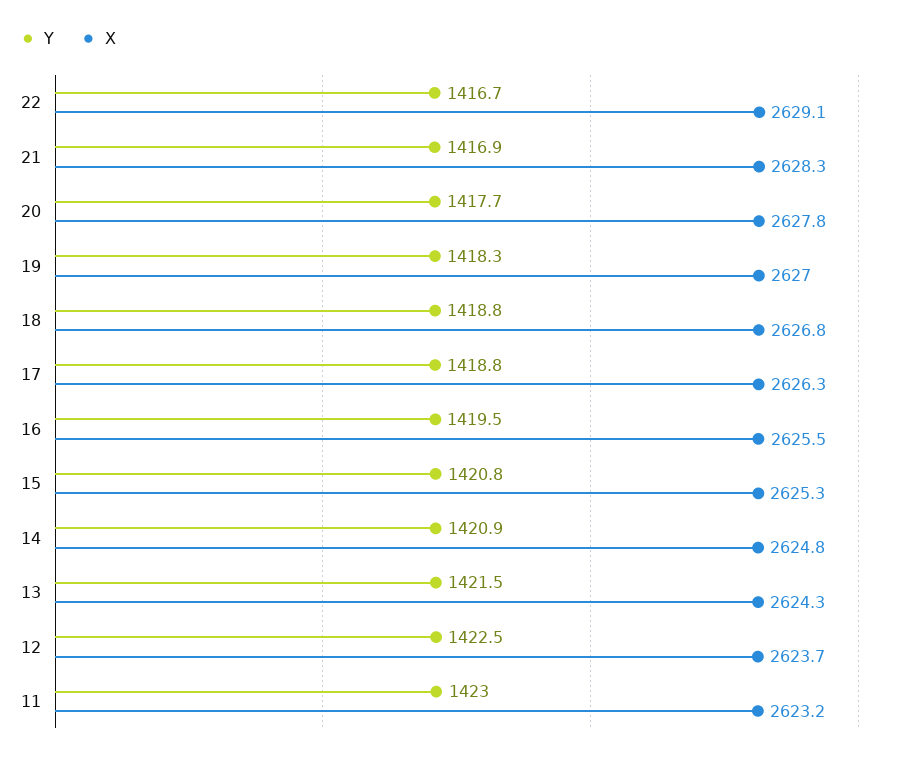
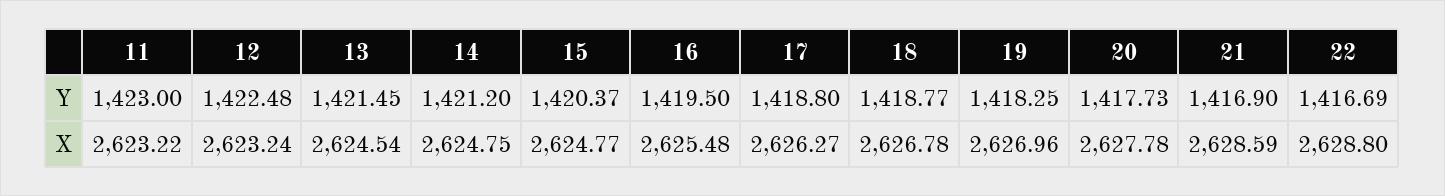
  {
    "Y": {
      "22": 1416.69,
      "21": 1416.9,
      "20": 1417.73,
      "19": 1418.25,
      "18": 1418.77,
      "17": 1418.8,
      "16": 1419.5,
-     "15": 1420.8,
+     "15": 1420.37,
-     "14": 1420.9,
+     "14": 1421.2,
      "13": 1421.45,
      "12": 1422.48,
      "11": 1423
    },
    "X": {
-     "22": 2629.1,
+     "22": 2628.8,
-     "21": 2628.3,
+     "21": 2628.59,
      "20": 2627.78,
      "19": 2626.96,
      "18": 2626.78,
      "17": 2626.27,
      "16": 2625.48,
-     "15": 2625.3,
+     "15": 2624.77,
      "14": 2624.75,
-     "13": 2624.3,
+     "13": 2624.54,
-     "12": 2623.7,
+     "12": 2623.24,
      "11": 2623.22
    }
  }

